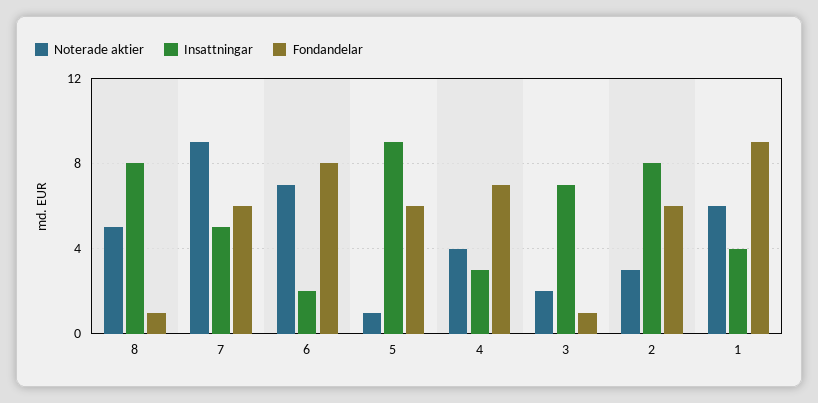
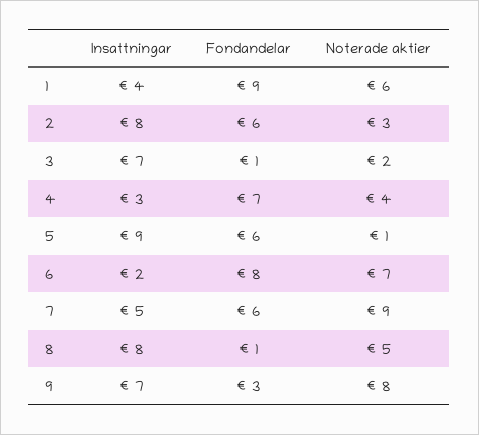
  {
    "Noterade aktier": {
      "8": 5,
      "7": 9,
      "6": 7,
      "5": 1,
      "4": 4,
      "3": 2,
      "2": 3,
-     "1": 6
+     "1": 6,
+     "9": 8
    },
    "Insattningar": {
      "8": 8,
      "7": 5,
      "6": 2,
      "5": 9,
      "4": 3,
      "3": 7,
      "2": 8,
-     "1": 4
+     "1": 4,
+     "9": 7
    },
    "Fondandelar": {
      "8": 1,
      "7": 6,
      "6": 8,
      "5": 6,
      "4": 7,
      "3": 1,
      "2": 6,
-     "1": 9
+     "1": 9,
+     "9": 3
    }
  }

